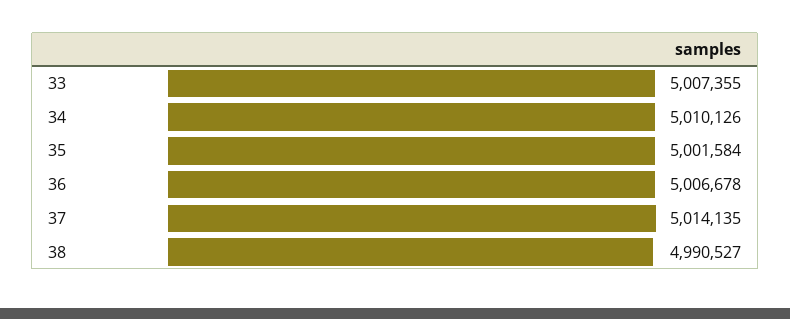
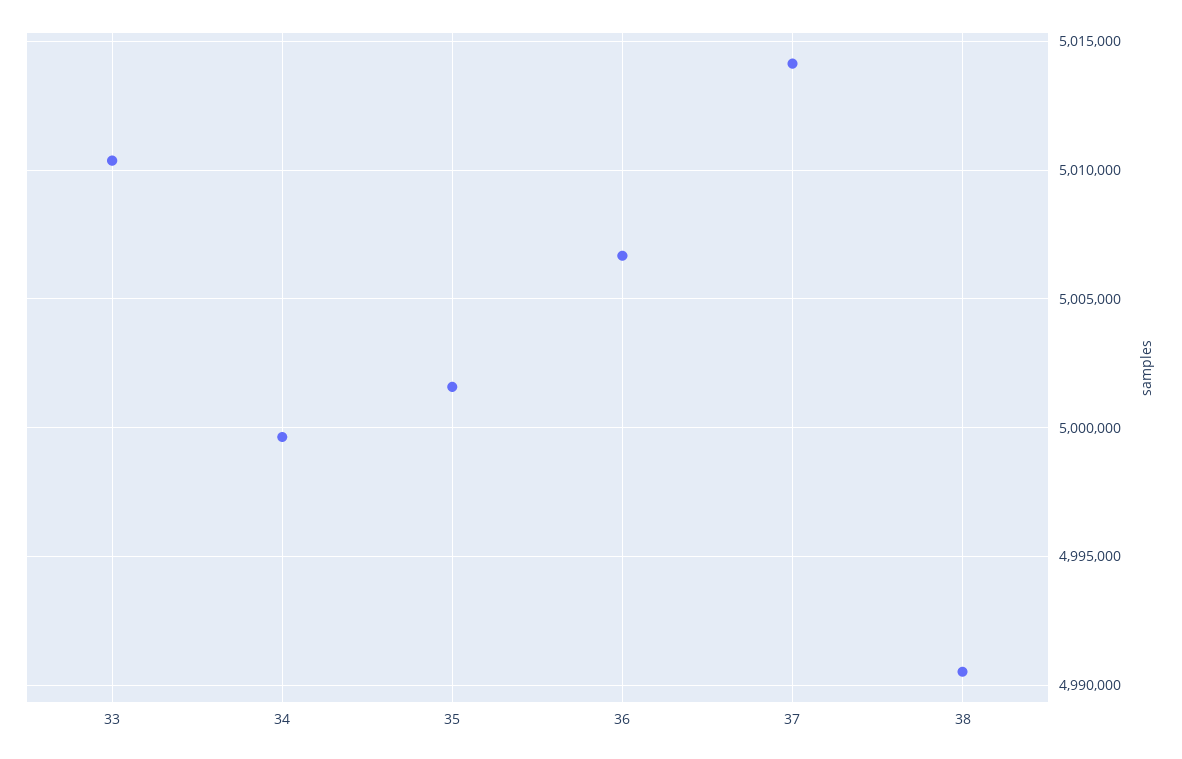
  {
-   "33": 5007355,
+   "33": 5010500,
-   "34": 5010126,
+   "34": 4999500,
    "35": 5001584,
    "36": 5006678,
    "37": 5014135,
    "38": 4990527
  }

